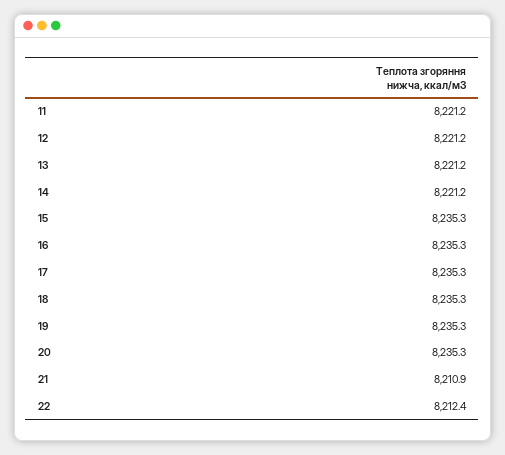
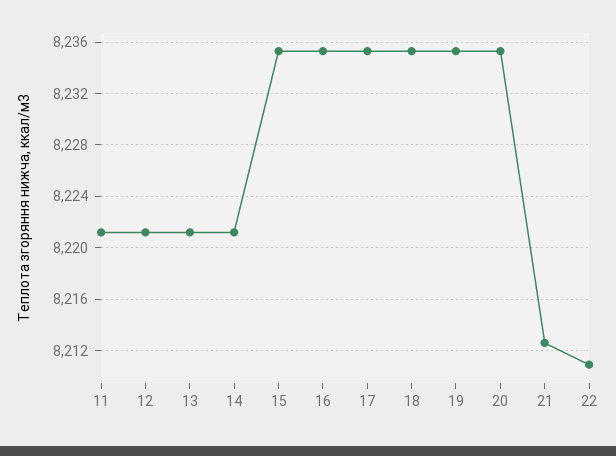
  {
    "11": 8221.2,
    "12": 8221.2,
    "13": 8221.2,
    "14": 8221.2,
    "15": 8235.3,
    "16": 8235.3,
    "17": 8235.3,
    "18": 8235.3,
    "19": 8235.3,
    "20": 8235.3,
-   "21": 8210.9,
+   "21": 8212.5,
-   "22": 8212.4
+   "22": 8211
  }

